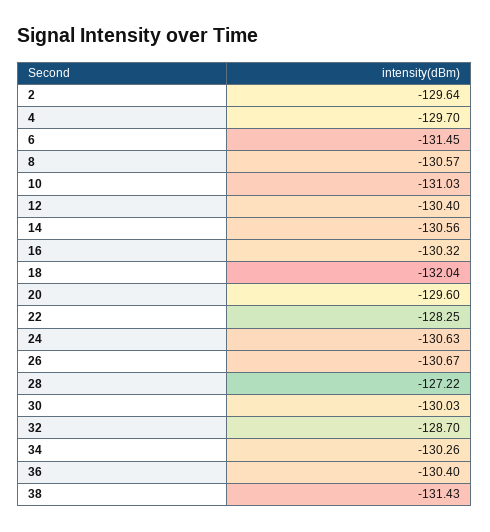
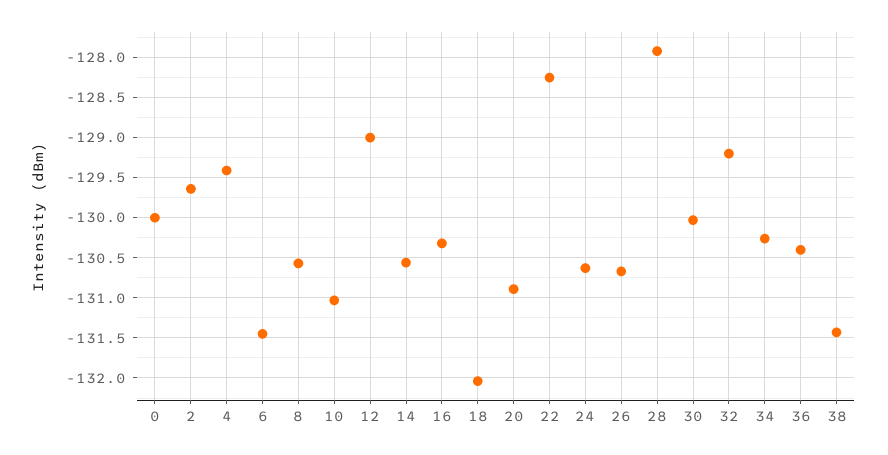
  {
    "2": -129.64,
-   "4": -129.7,
+   "4": -129.4,
    "6": -131.45,
    "8": -130.57,
    "10": -131.03,
-   "12": -130.4,
+   "12": -129,
    "14": -130.56,
    "16": -130.32,
    "18": -132.04,
-   "20": -129.6,
+   "20": -130.9,
    "22": -128.25,
    "24": -130.63,
    "26": -130.67,
-   "28": -127.22,
+   "28": -127.9,
    "30": -130.03,
-   "32": -128.7,
+   "32": -129.2,
    "34": -130.26,
    "36": -130.4,
-   "38": -131.43
+   "38": -131.43,
+   "0": -130
  }

